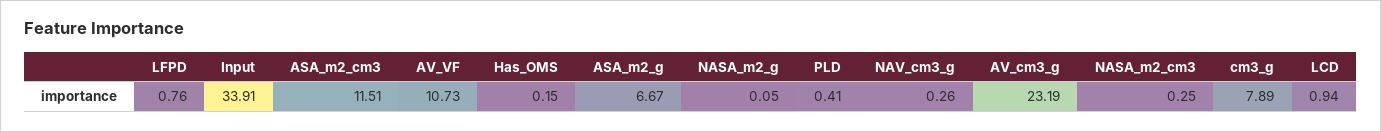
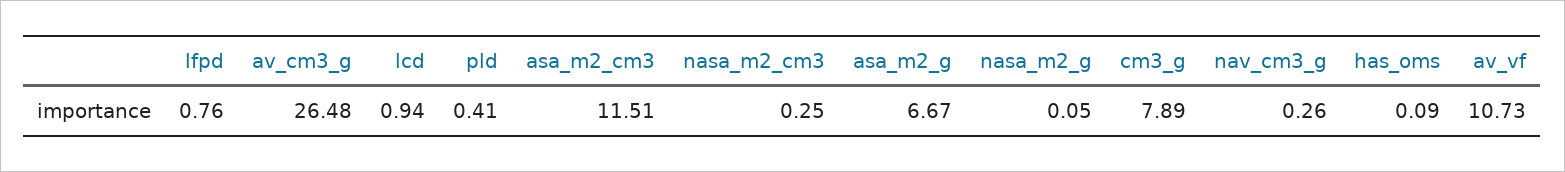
  {
    "LFPD": 0.76,
-   "Input": 33.91,
    "ASA_m2_cm3": 11.51,
    "AV_VF": 10.73,
-   "Has_OMS": 0.15,
+   "Has_OMS": 0.09,
    "ASA_m2_g": 6.67,
    "NASA_m2_g": 0.05,
    "PLD": 0.41,
    "NAV_cm3_g": 0.26,
-   "AV_cm3_g": 23.19,
+   "AV_cm3_g": 26.48,
    "NASA_m2_cm3": 0.25,
    "cm3_g": 7.89,
    "LCD": 0.94
  }

